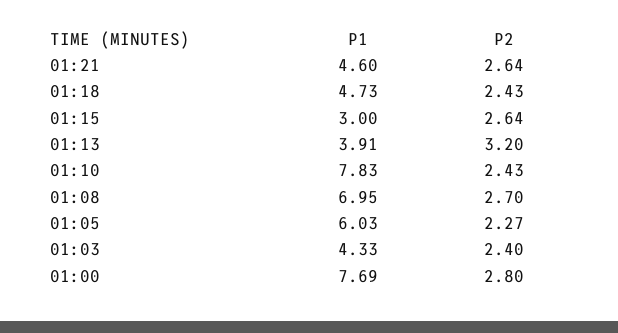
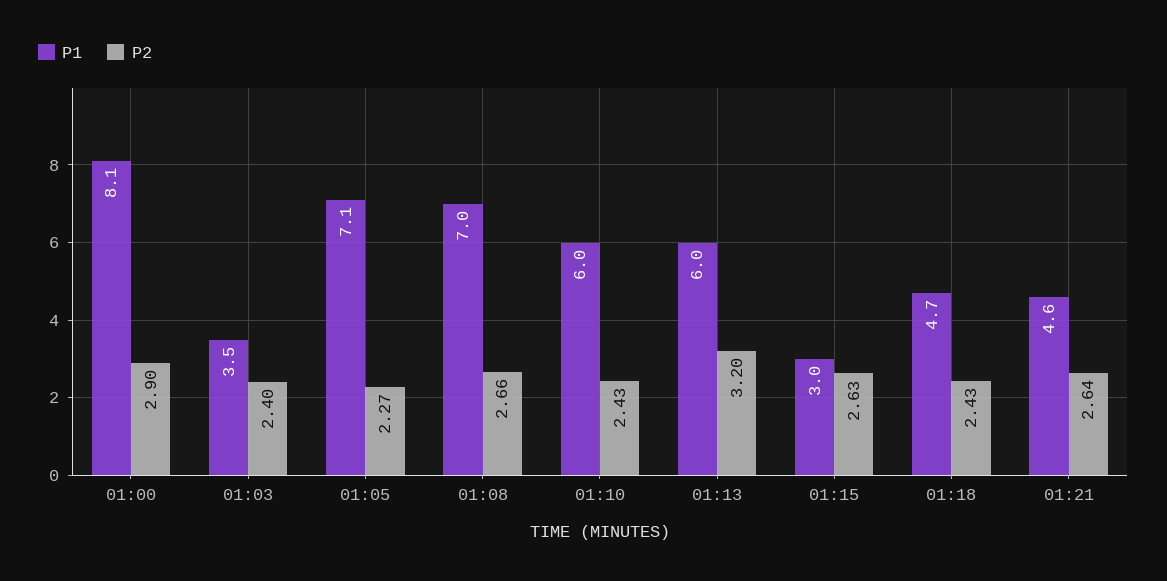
  {
    "P1": {
      "01:21": 4.6,
      "01:18": 4.73,
      "01:15": 3,
-     "01:13": 3.91,
+     "01:13": 6,
-     "01:10": 7.83,
+     "01:10": 6,
      "01:08": 6.95,
-     "01:05": 6.03,
+     "01:05": 7.1,
-     "01:03": 4.33,
+     "01:03": 3.5,
-     "01:00": 7.69
+     "01:00": 8.1
    },
    "P2": {
      "01:21": 2.64,
      "01:18": 2.43,
-     "01:15": 2.64,
+     "01:15": 2.63,
      "01:13": 3.2,
      "01:10": 2.43,
-     "01:08": 2.7,
+     "01:08": 2.66,
      "01:05": 2.27,
      "01:03": 2.4,
-     "01:00": 2.8
+     "01:00": 2.9
    }
  }

